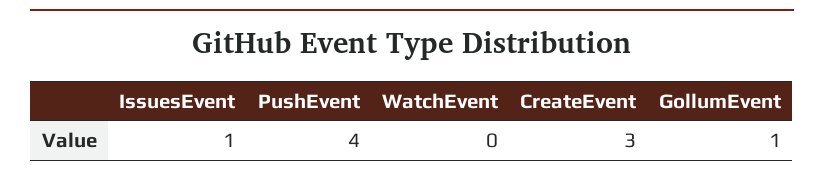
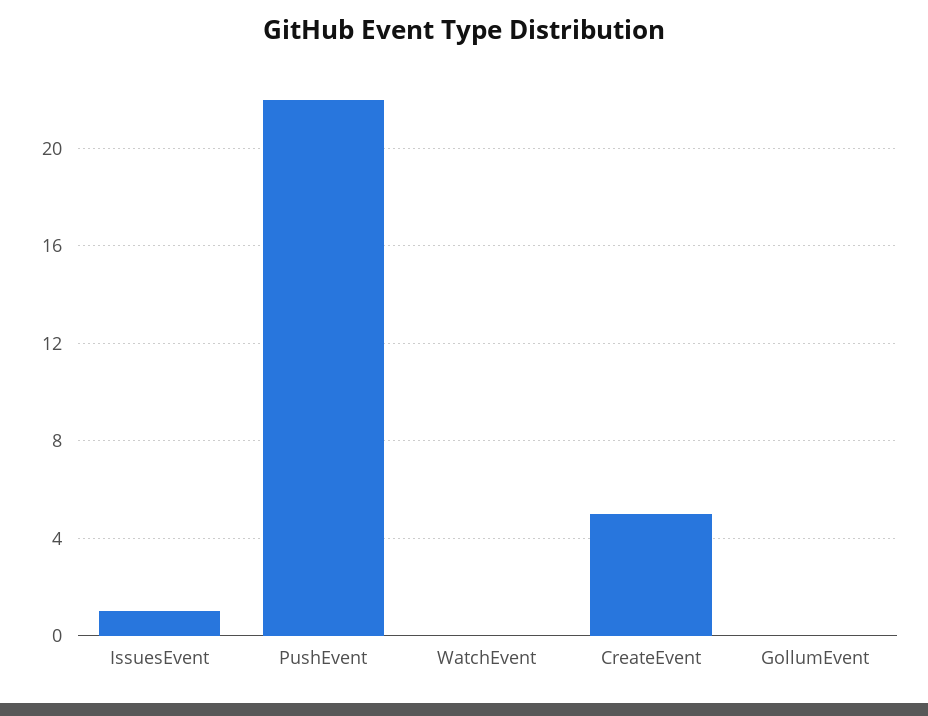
  {
    "IssuesEvent": 1,
-   "PushEvent": 4,
+   "PushEvent": 22,
    "WatchEvent": 0,
-   "CreateEvent": 3,
+   "CreateEvent": 5,
-   "GollumEvent": 1
+   "GollumEvent": 0
  }

